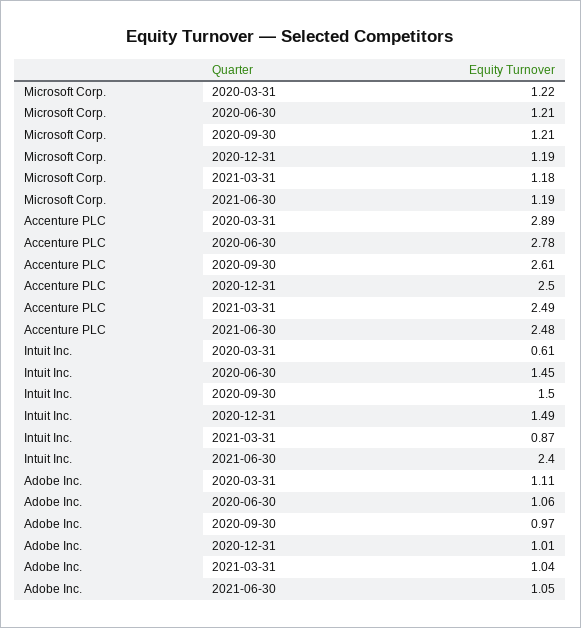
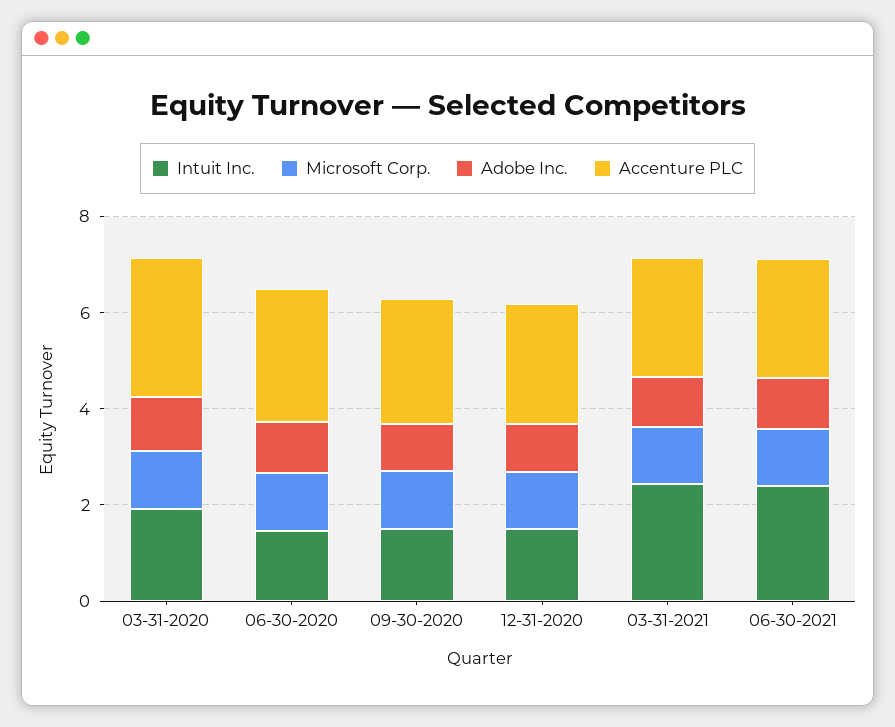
  {
    "Microsoft Corp.": {
      "2020-03-31": 1.22,
      "2020-06-30": 1.21,
      "2020-09-30": 1.21,
      "2020-12-31": 1.19,
      "2021-03-31": 1.18,
      "2021-06-30": 1.19
    },
    "Accenture PLC": {
      "2020-03-31": 2.89,
      "2020-06-30": 2.78,
      "2020-09-30": 2.61,
      "2020-12-31": 2.5,
      "2021-03-31": 2.49,
      "2021-06-30": 2.48
    },
    "Intuit Inc.": {
-     "2020-03-31": 0.61,
+     "2020-03-31": 2,
      "2020-06-30": 1.45,
      "2020-09-30": 1.5,
      "2020-12-31": 1.49,
-     "2021-03-31": 0.87,
+     "2021-03-31": 2.5,
      "2021-06-30": 2.4
    },
    "Adobe Inc.": {
      "2020-03-31": 1.11,
      "2020-06-30": 1.06,
      "2020-09-30": 0.97,
      "2020-12-31": 1.01,
      "2021-03-31": 1.04,
      "2021-06-30": 1.05
    }
  }

